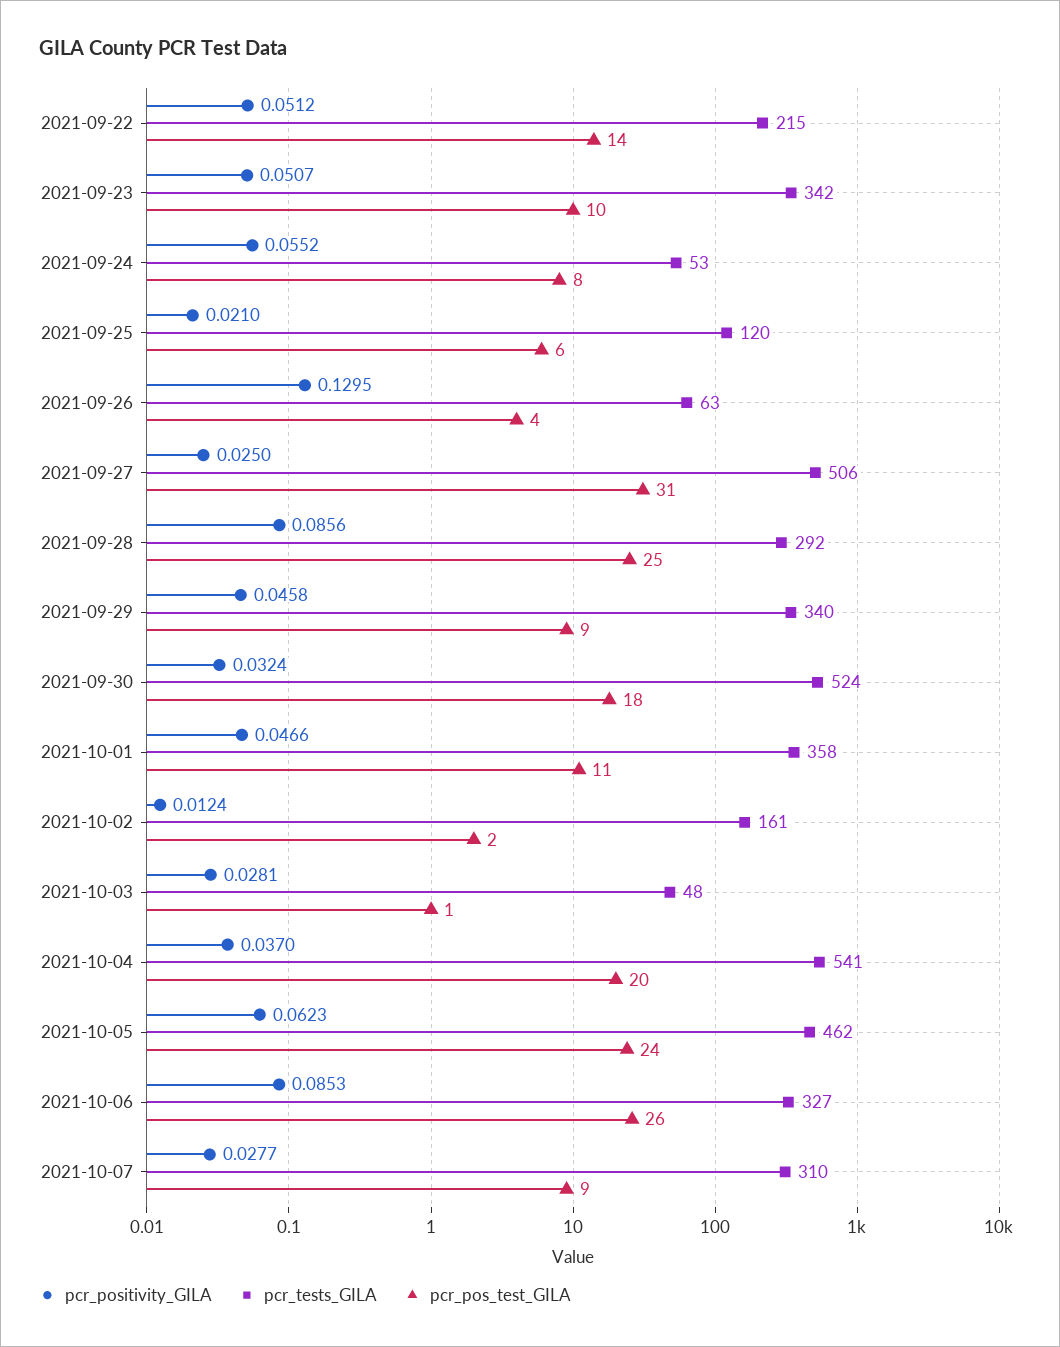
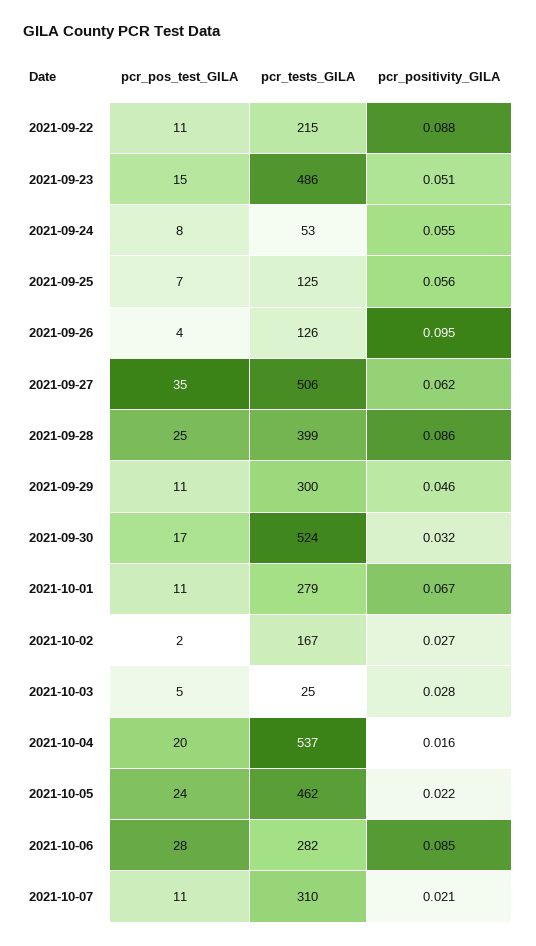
  {
    "pcr_positivity_GILA": {
-     "2021-09-22": 0.0512,
+     "2021-09-22": 0.088,
      "2021-09-23": 0.0507,
      "2021-09-24": 0.0552,
-     "2021-09-25": 0.021,
+     "2021-09-25": 0.056,
-     "2021-09-26": 0.1295,
+     "2021-09-26": 0.095,
-     "2021-09-27": 0.025,
+     "2021-09-27": 0.062,
      "2021-09-28": 0.0856,
      "2021-09-29": 0.0458,
      "2021-09-30": 0.0324,
-     "2021-10-01": 0.0466,
+     "2021-10-01": 0.067,
-     "2021-10-02": 0.0124,
+     "2021-10-02": 0.027,
      "2021-10-03": 0.0281,
-     "2021-10-04": 0.037,
+     "2021-10-04": 0.016,
-     "2021-10-05": 0.0623,
+     "2021-10-05": 0.022,
      "2021-10-06": 0.0853,
-     "2021-10-07": 0.0277
+     "2021-10-07": 0.021
    },
    "pcr_tests_GILA": {
      "2021-09-22": 215,
-     "2021-09-23": 342,
+     "2021-09-23": 486,
      "2021-09-24": 53,
-     "2021-09-25": 120,
+     "2021-09-25": 125,
-     "2021-09-26": 63,
+     "2021-09-26": 126,
      "2021-09-27": 506,
-     "2021-09-28": 292,
+     "2021-09-28": 399,
-     "2021-09-29": 340,
+     "2021-09-29": 300,
      "2021-09-30": 524,
-     "2021-10-01": 358,
+     "2021-10-01": 279,
-     "2021-10-02": 161,
+     "2021-10-02": 167,
-     "2021-10-03": 48,
+     "2021-10-03": 25,
-     "2021-10-04": 541,
+     "2021-10-04": 537,
      "2021-10-05": 462,
-     "2021-10-06": 327,
+     "2021-10-06": 282,
      "2021-10-07": 310
    },
    "pcr_pos_test_GILA": {
-     "2021-09-22": 14,
+     "2021-09-22": 11,
-     "2021-09-23": 10,
+     "2021-09-23": 15,
      "2021-09-24": 8,
-     "2021-09-25": 6,
+     "2021-09-25": 7,
      "2021-09-26": 4,
-     "2021-09-27": 31,
+     "2021-09-27": 35,
      "2021-09-28": 25,
-     "2021-09-29": 9,
+     "2021-09-29": 11,
-     "2021-09-30": 18,
+     "2021-09-30": 17,
      "2021-10-01": 11,
      "2021-10-02": 2,
-     "2021-10-03": 1,
+     "2021-10-03": 5,
      "2021-10-04": 20,
      "2021-10-05": 24,
-     "2021-10-06": 26,
+     "2021-10-06": 28,
-     "2021-10-07": 9
+     "2021-10-07": 11
    }
  }

